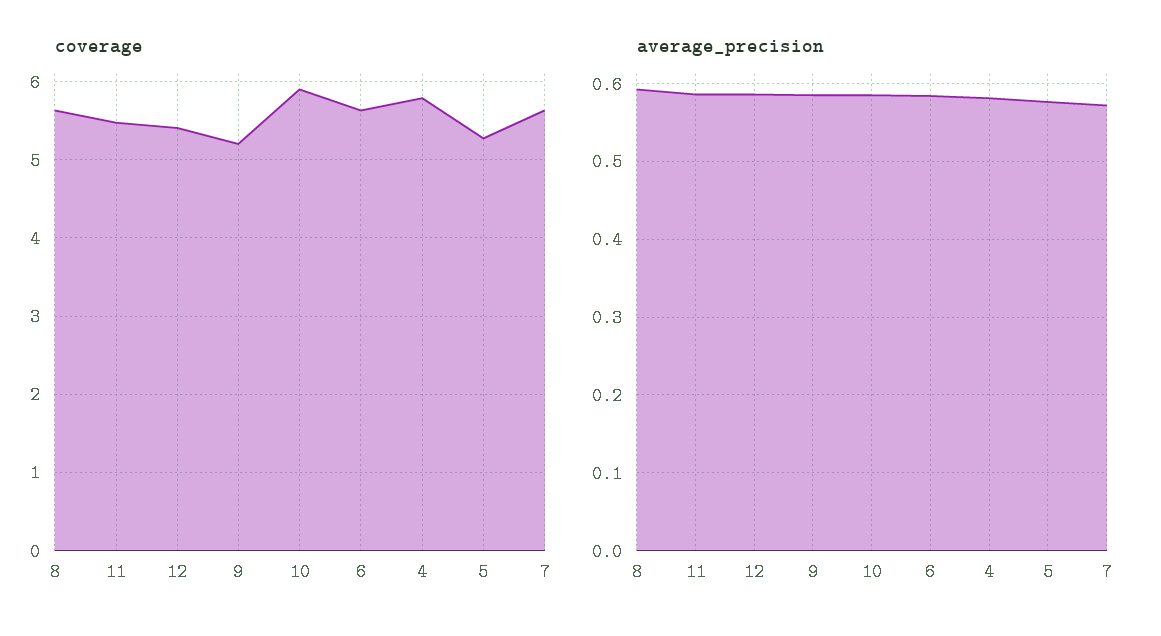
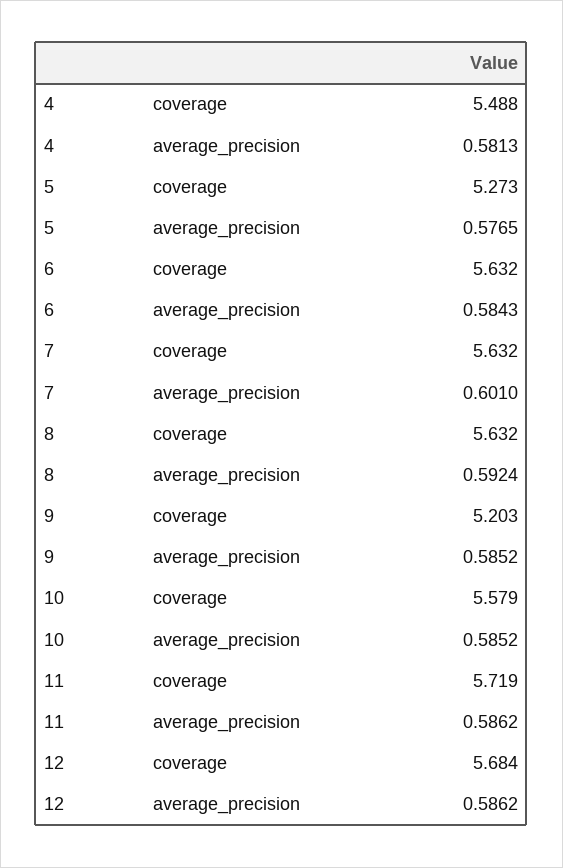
  {
    "coverage": {
      "8": 5.632,
-     "11": 5.5,
+     "11": 5.719,
-     "12": 5.4,
+     "12": 5.684,
      "9": 5.203,
-     "10": 5.9,
+     "10": 5.579,
      "6": 5.632,
-     "4": 5.8,
+     "4": 5.488,
      "5": 5.273,
      "7": 5.632
    },
    "average_precision": {
      "8": 0.5924,
      "11": 0.5862,
      "12": 0.5862,
      "9": 0.5852,
      "10": 0.5852,
      "6": 0.5843,
      "4": 0.5813,
      "5": 0.5765,
-     "7": 0.57
+     "7": 0.601
    }
  }

